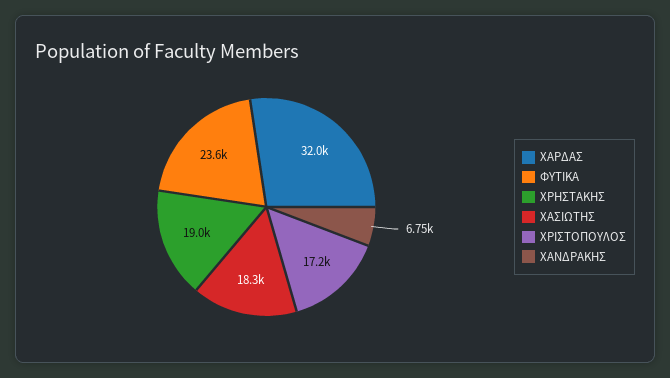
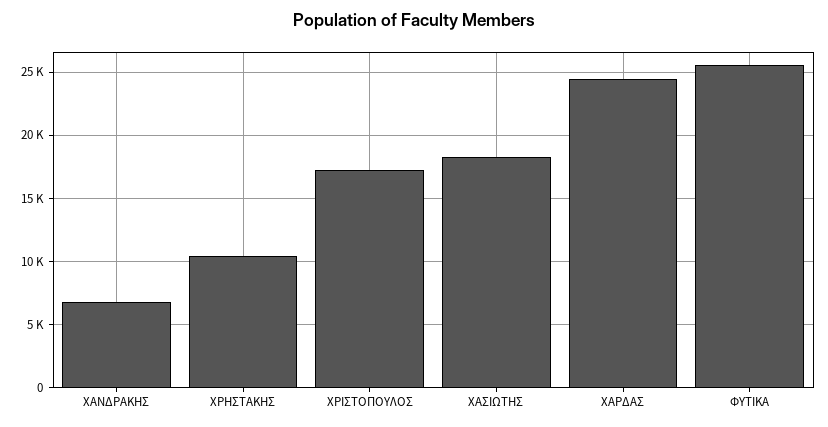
  {
-   "ΧΑΡΔΑΣ": 32000,
+   "ΧΑΡΔΑΣ": 24500,
-   "ΦΥΤΙΚΑ": 23600,
+   "ΦΥΤΙΚΑ": 25500,
-   "ΧΡΗΣΤΑΚΗΣ": 19000,
+   "ΧΡΗΣΤΑΚΗΣ": 10500,
    "ΧΑΣΙΩΤΗΣ": 18300,
    "ΧΡΙΣΤΟΠΟΥΛΟΣ": 17200,
    "ΧΑΝΔΡΑΚΗΣ": 6750
  }

